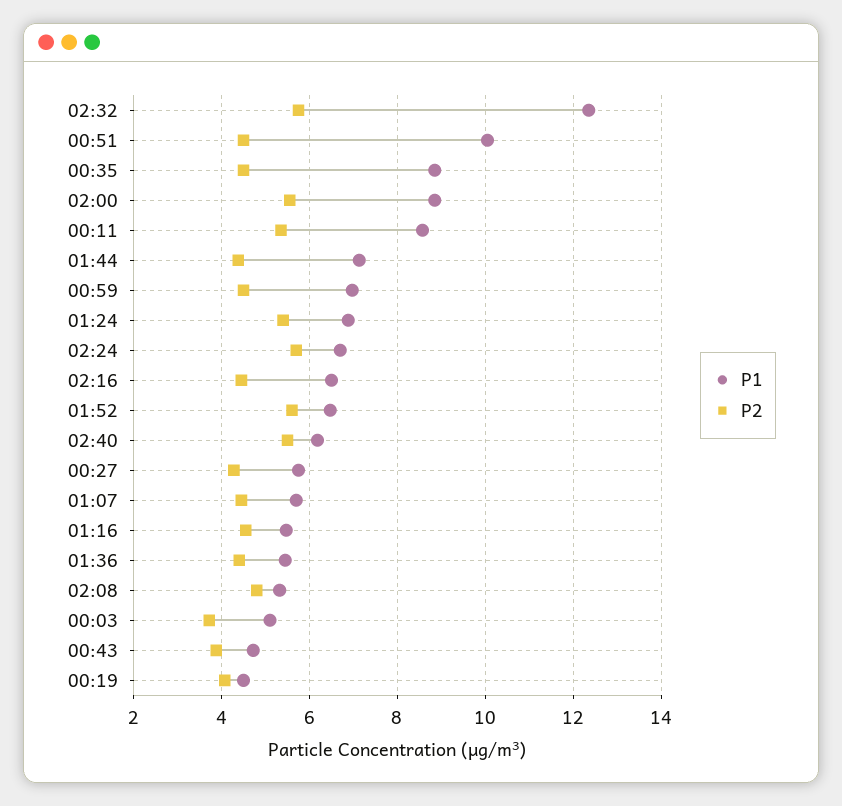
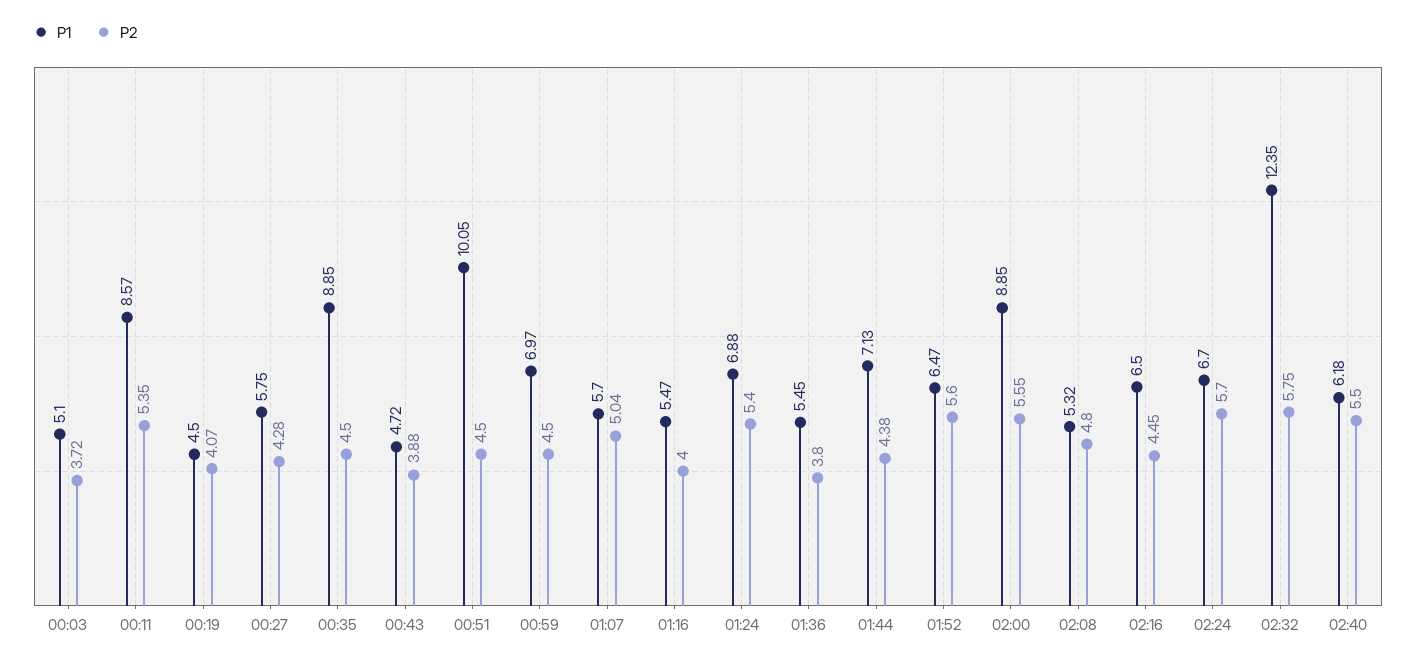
  {
    "P1": {
      "02:32": 12.35,
      "00:51": 10.05,
      "00:35": 8.85,
      "02:00": 8.85,
      "00:11": 8.57,
      "01:44": 7.13,
      "00:59": 6.97,
      "01:24": 6.88,
      "02:24": 6.7,
      "02:16": 6.5,
      "01:52": 6.47,
      "02:40": 6.18,
      "00:27": 5.75,
      "01:07": 5.7,
      "01:16": 5.47,
      "01:36": 5.45,
      "02:08": 5.32,
      "00:03": 5.1,
      "00:43": 4.72,
      "00:19": 4.5
    },
    "P2": {
      "02:32": 5.75,
      "00:51": 4.5,
      "00:35": 4.5,
      "02:00": 5.55,
      "00:11": 5.35,
      "01:44": 4.38,
      "00:59": 4.5,
      "01:24": 5.4,
      "02:24": 5.7,
      "02:16": 4.45,
      "01:52": 5.6,
      "02:40": 5.5,
      "00:27": 4.28,
-     "01:07": 4.4,
+     "01:07": 5.04,
-     "01:16": 4.6,
+     "01:16": 4,
-     "01:36": 4.4,
+     "01:36": 3.8,
      "02:08": 4.8,
      "00:03": 3.72,
      "00:43": 3.88,
      "00:19": 4.07
    }
  }

